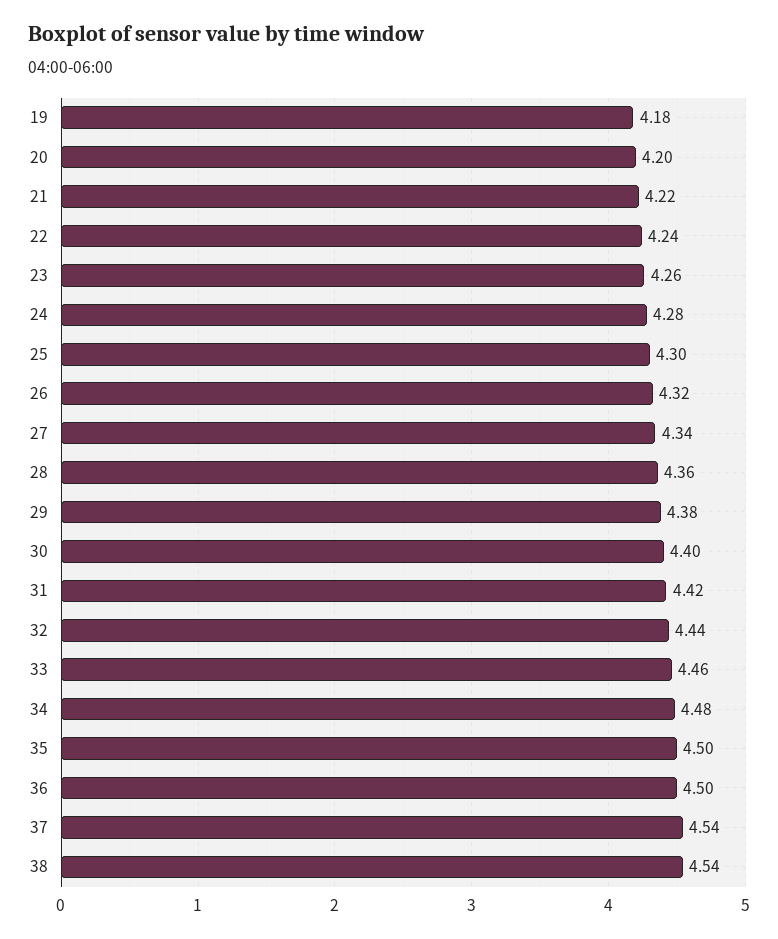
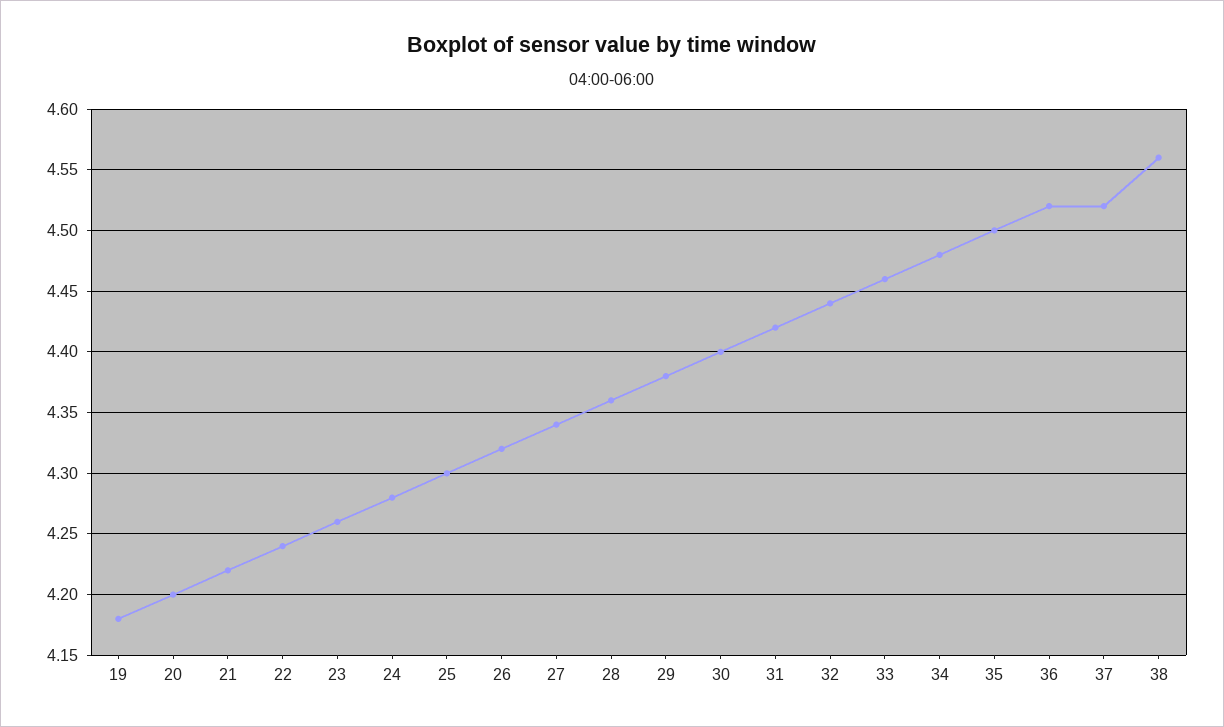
  {
    "19": 4.18,
    "20": 4.2,
    "21": 4.22,
    "22": 4.24,
    "23": 4.26,
    "24": 4.28,
    "25": 4.3,
    "26": 4.32,
    "27": 4.34,
    "28": 4.36,
    "29": 4.38,
    "30": 4.4,
    "31": 4.42,
    "32": 4.44,
    "33": 4.46,
    "34": 4.48,
    "35": 4.5,
-   "36": 4.5,
+   "36": 4.52,
-   "37": 4.54,
+   "37": 4.52,
-   "38": 4.54
+   "38": 4.56
  }

